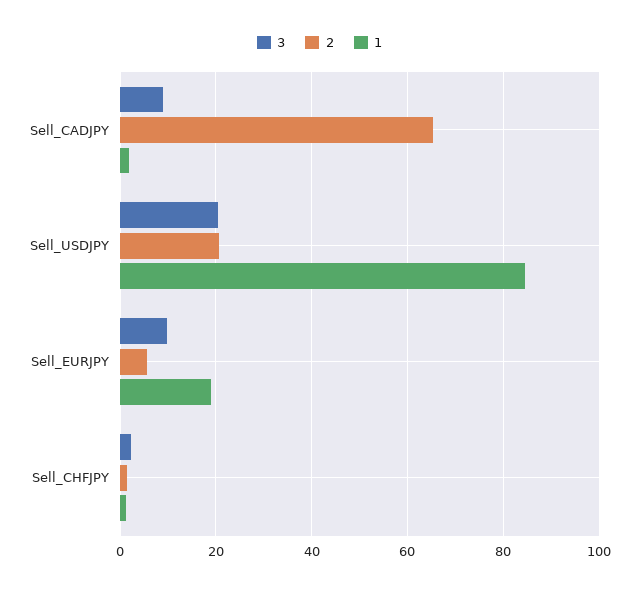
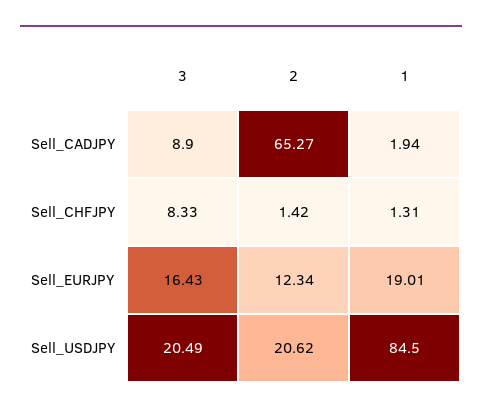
  {
    "3": {
      "Sell_CADJPY": 8.9,
      "Sell_USDJPY": 20.49,
-     "Sell_EURJPY": 10,
+     "Sell_EURJPY": 16.43,
-     "Sell_CHFJPY": 2
+     "Sell_CHFJPY": 8.33
    },
    "2": {
      "Sell_CADJPY": 65.27,
      "Sell_USDJPY": 20.62,
-     "Sell_EURJPY": 6,
+     "Sell_EURJPY": 12.34,
      "Sell_CHFJPY": 1.42
    },
    "1": {
      "Sell_CADJPY": 1.94,
      "Sell_USDJPY": 84.5,
      "Sell_EURJPY": 19.01,
      "Sell_CHFJPY": 1.31
    }
  }

